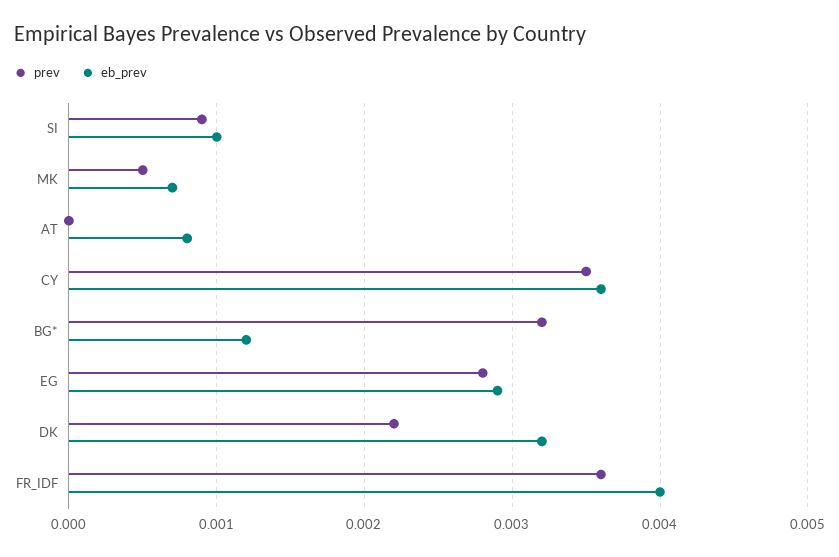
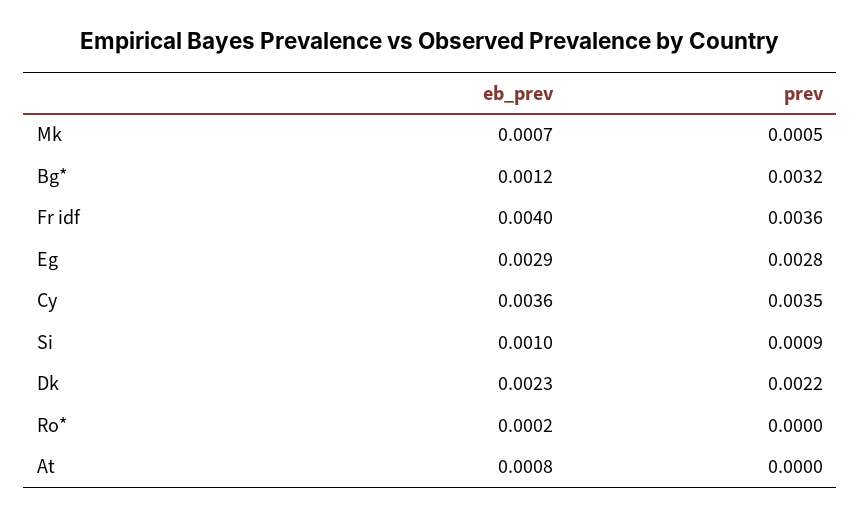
  {
    "prev": {
      "SI": 0.0009,
      "MK": 0.0005,
      "AT": 0,
      "CY": 0.0035,
      "BG*": 0.0032,
      "EG": 0.0028,
      "DK": 0.0022,
-     "FR_IDF": 0.0036
+     "FR_IDF": 0.0036,
+     "Ro*": 0
    },
    "eb_prev": {
      "SI": 0.001,
      "MK": 0.0007,
      "AT": 0.0008,
      "CY": 0.0036,
      "BG*": 0.0012,
      "EG": 0.0029,
-     "DK": 0.0032,
+     "DK": 0.0023,
-     "FR_IDF": 0.004
+     "FR_IDF": 0.004,
+     "Ro*": 0.0002
    }
  }

